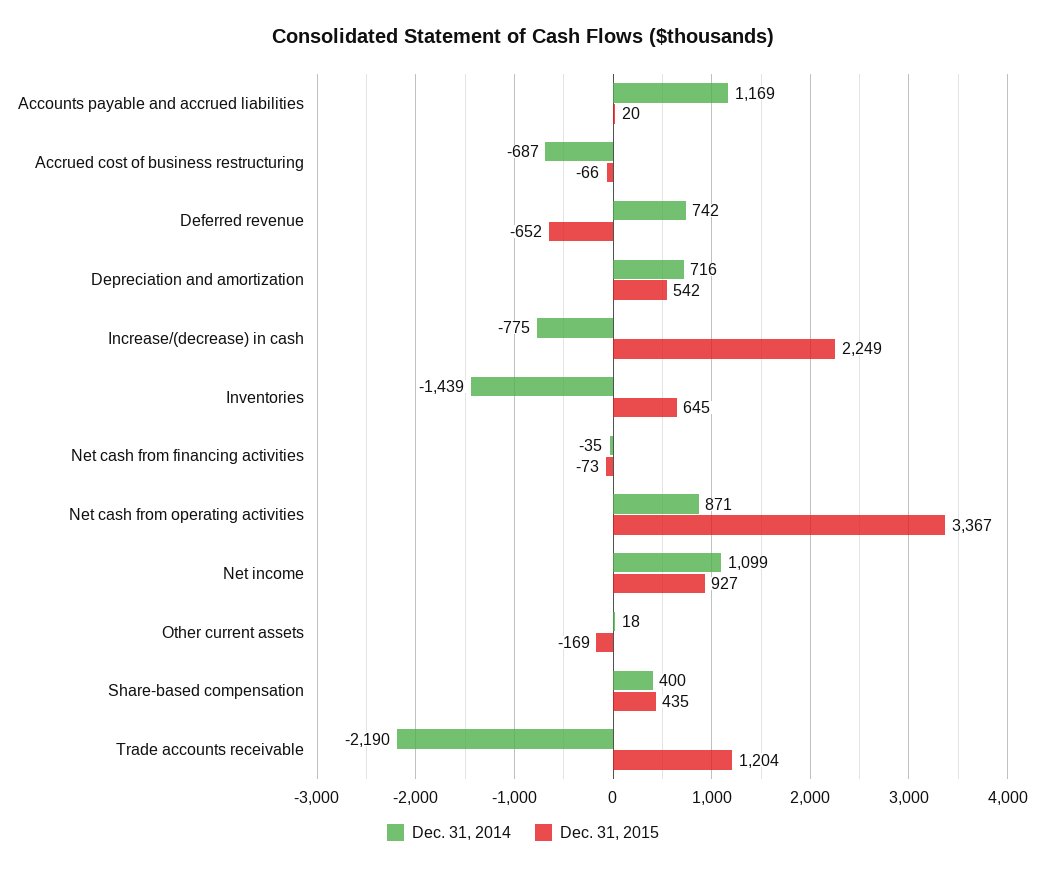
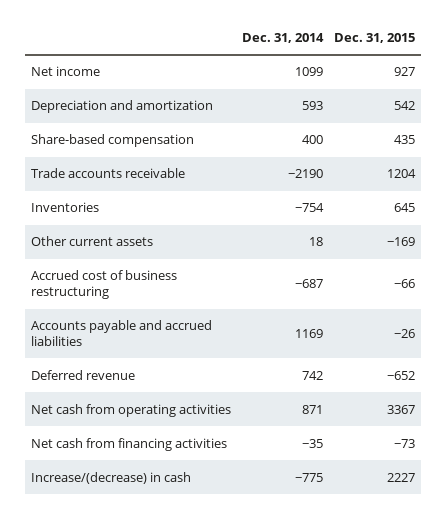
  {
    "Dec. 31, 2014": {
      "Accounts payable and accrued liabilities": 1169,
      "Accrued cost of business restructuring": -687,
      "Deferred revenue": 742,
-     "Depreciation and amortization": 716,
+     "Depreciation and amortization": 593,
      "Increase/(decrease) in cash": -775,
-     "Inventories": -1439,
+     "Inventories": -754,
      "Net cash from financing activities": -35,
      "Net cash from operating activities": 871,
      "Net income": 1099,
      "Other current assets": 18,
      "Share-based compensation": 400,
      "Trade accounts receivable": -2190
    },
    "Dec. 31, 2015": {
-     "Accounts payable and accrued liabilities": 20,
+     "Accounts payable and accrued liabilities": -26,
      "Accrued cost of business restructuring": -66,
      "Deferred revenue": -652,
      "Depreciation and amortization": 542,
-     "Increase/(decrease) in cash": 2249,
+     "Increase/(decrease) in cash": 2227,
      "Inventories": 645,
      "Net cash from financing activities": -73,
      "Net cash from operating activities": 3367,
      "Net income": 927,
      "Other current assets": -169,
      "Share-based compensation": 435,
      "Trade accounts receivable": 1204
    }
  }

